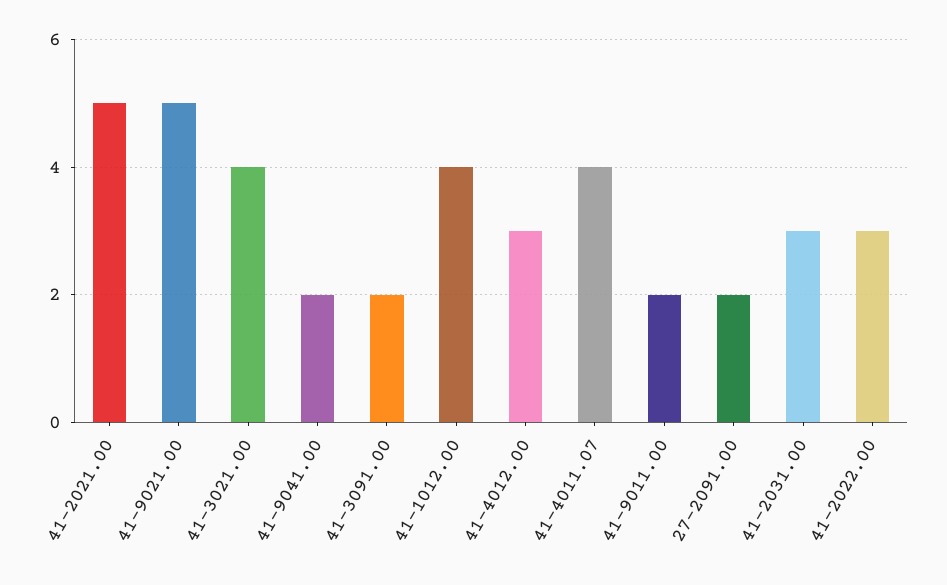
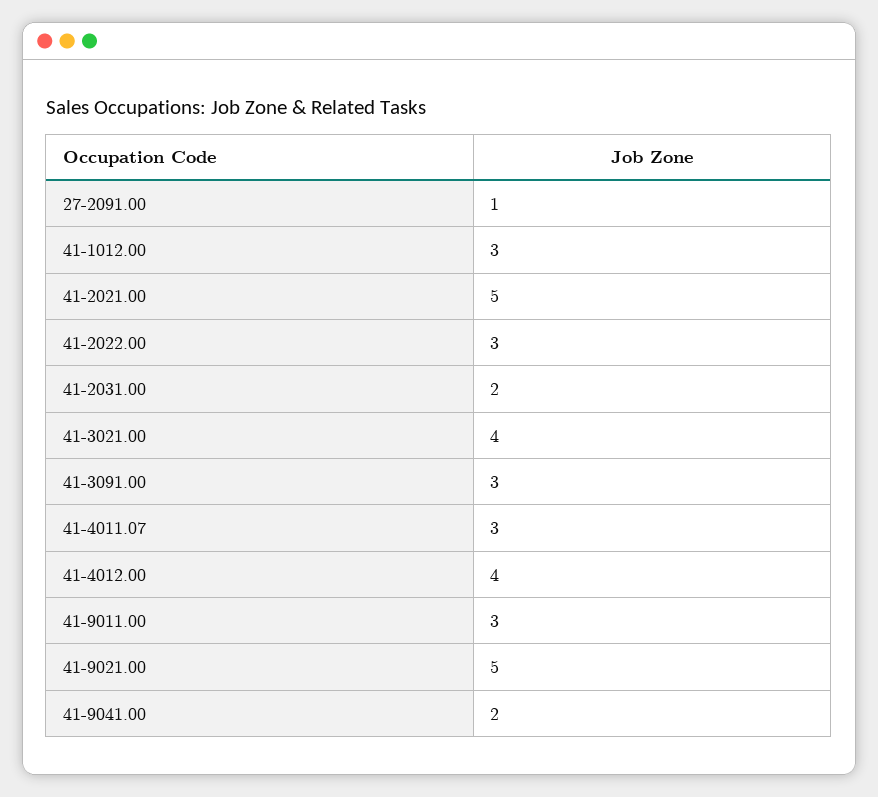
  {
    "41-2021.00": 5,
    "41-9021.00": 5,
    "41-3021.00": 4,
    "41-9041.00": 2,
-   "41-3091.00": 2,
+   "41-3091.00": 3,
-   "41-1012.00": 4,
+   "41-1012.00": 3,
-   "41-4012.00": 3,
+   "41-4012.00": 4,
-   "41-4011.07": 4,
+   "41-4011.07": 3,
-   "41-9011.00": 2,
+   "41-9011.00": 3,
-   "27-2091.00": 2,
+   "27-2091.00": 1,
-   "41-2031.00": 3,
+   "41-2031.00": 2,
    "41-2022.00": 3
  }

